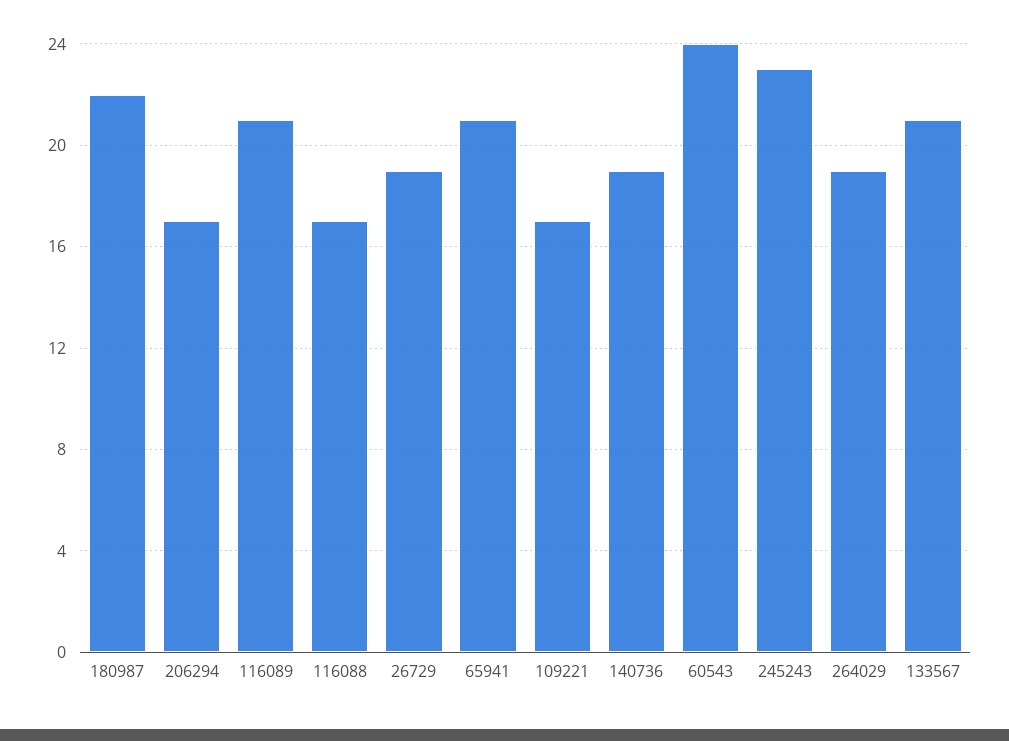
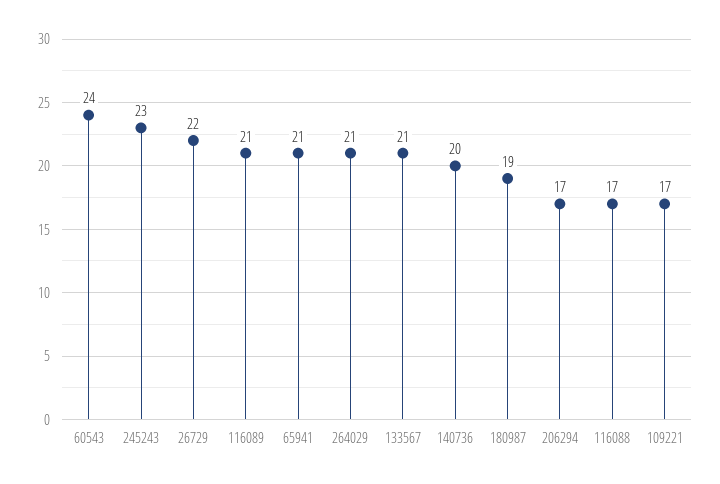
  {
-   "180987": 22,
+   "180987": 19,
    "206294": 17,
    "116089": 21,
    "116088": 17,
-   "26729": 19,
+   "26729": 22,
    "65941": 21,
    "109221": 17,
-   "140736": 19,
+   "140736": 20,
    "60543": 24,
    "245243": 23,
-   "264029": 19,
+   "264029": 21,
    "133567": 21
  }

